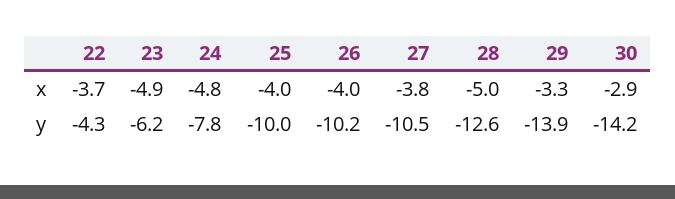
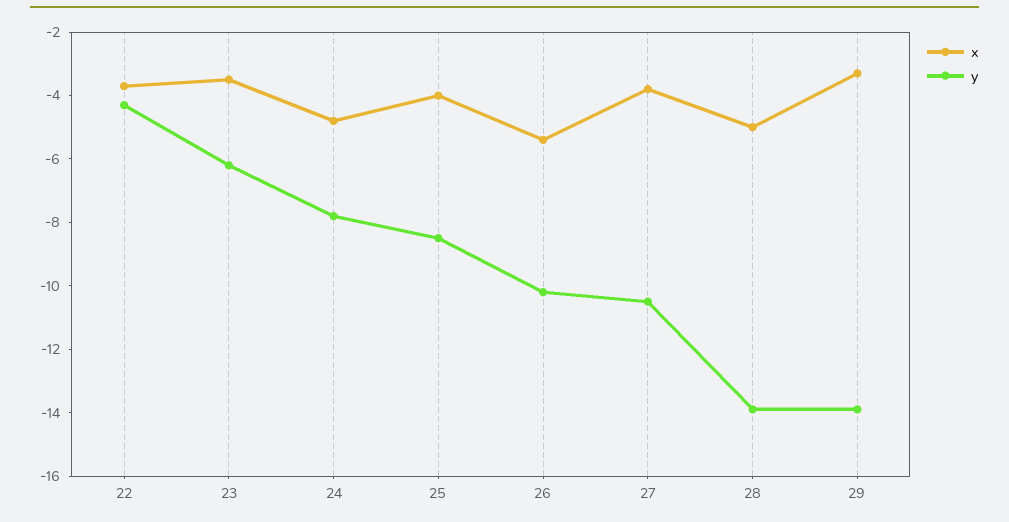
  {
    "x": {
      "22": -3.7,
-     "23": -4.9,
+     "23": -3.5,
      "24": -4.8,
      "25": -4,
-     "26": -4,
+     "26": -5.5,
      "27": -3.8,
      "28": -5,
-     "29": -3.3,
+     "29": -3.3
-     "30": -2.9
    },
    "y": {
      "22": -4.3,
      "23": -6.2,
      "24": -7.8,
-     "25": -10,
+     "25": -8.5,
      "26": -10.2,
      "27": -10.5,
-     "28": -12.6,
+     "28": -14,
-     "29": -13.9,
+     "29": -13.9
-     "30": -14.2
    }
  }

